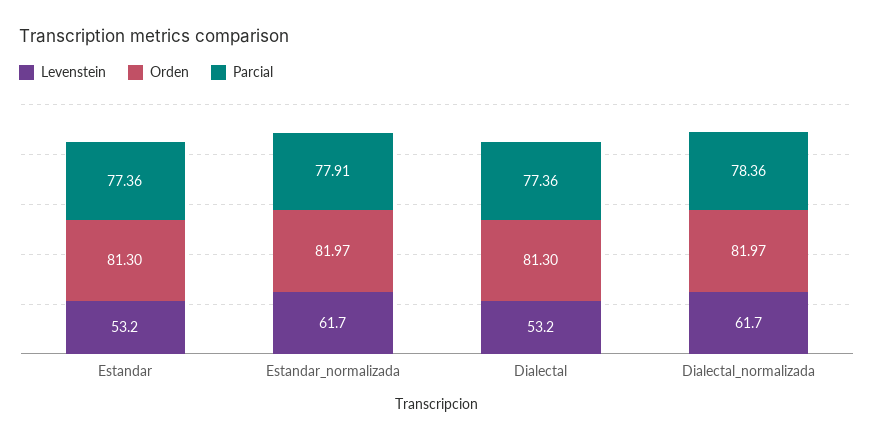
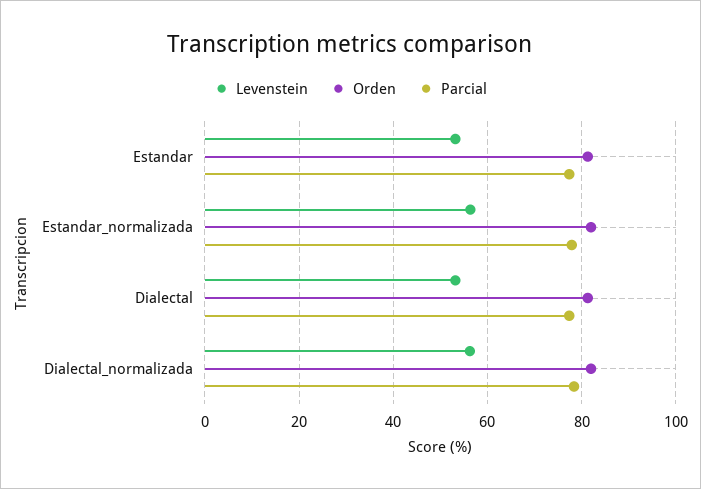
  {
    "Levenstein": {
      "Estandar": 53.2,
-     "Estandar_normalizada": 61.7,
+     "Estandar_normalizada": 56,
      "Dialectal": 53.2,
-     "Dialectal_normalizada": 61.7
+     "Dialectal_normalizada": 56
    },
    "Orden": {
      "Estandar": 81.3,
      "Estandar_normalizada": 81.97,
      "Dialectal": 81.3,
      "Dialectal_normalizada": 81.97
    },
    "Parcial": {
      "Estandar": 77.36,
      "Estandar_normalizada": 77.91,
      "Dialectal": 77.36,
      "Dialectal_normalizada": 78.36
    }
  }

